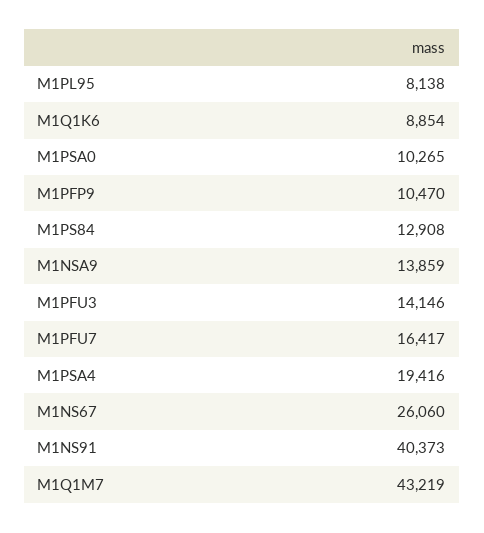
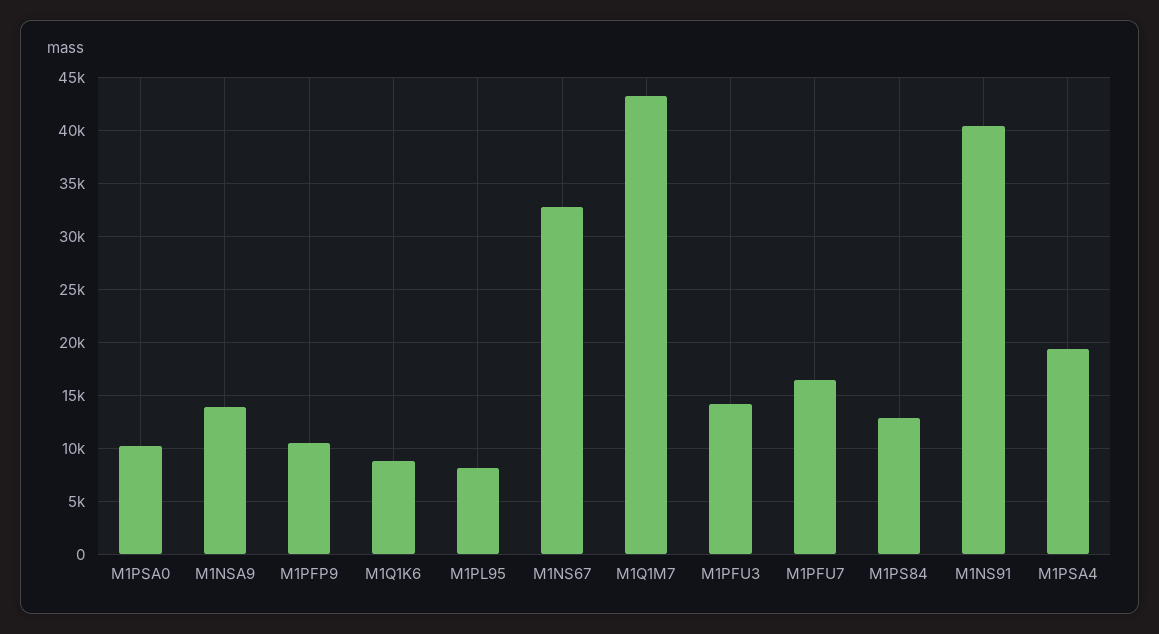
  {
    "M1PL95": 8138,
    "M1Q1K6": 8854,
    "M1PSA0": 10265,
    "M1PFP9": 10470,
    "M1PS84": 12908,
    "M1NSA9": 13859,
    "M1PFU3": 14146,
    "M1PFU7": 16417,
    "M1PSA4": 19416,
-   "M1NS67": 26060,
+   "M1NS67": 33000,
    "M1NS91": 40373,
    "M1Q1M7": 43219
  }

